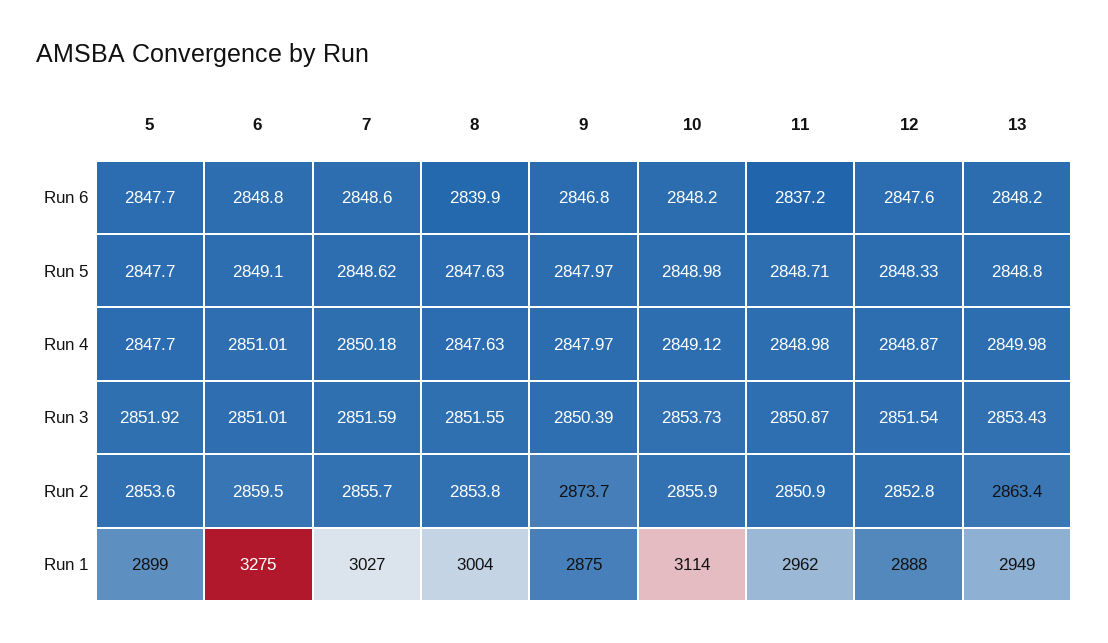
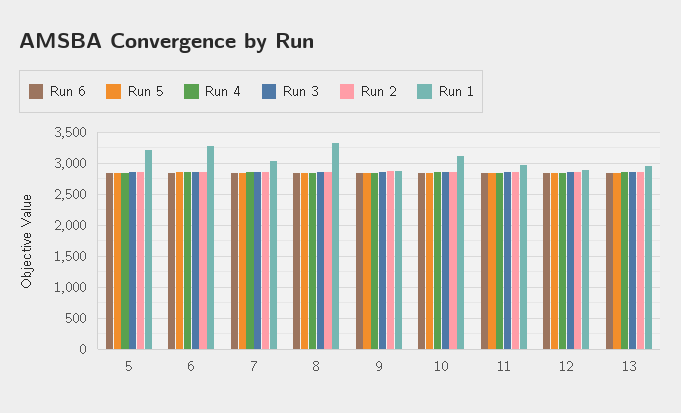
  {
    "Run 6": {
      "5": 2847.7,
      "6": 2848.8,
      "7": 2848.6,
      "8": 2839.9,
      "9": 2846.8,
      "10": 2848.2,
      "11": 2837.2,
      "12": 2847.6,
      "13": 2848.2
    },
    "Run 5": {
      "5": 2847.7,
      "6": 2849.1,
      "7": 2848.62,
      "8": 2847.63,
      "9": 2847.97,
      "10": 2848.98,
      "11": 2848.71,
      "12": 2848.33,
      "13": 2848.8
    },
    "Run 4": {
      "5": 2847.7,
      "6": 2851.01,
      "7": 2850.18,
      "8": 2847.63,
      "9": 2847.97,
      "10": 2849.12,
      "11": 2848.98,
      "12": 2848.87,
      "13": 2849.98
    },
    "Run 3": {
      "5": 2851.92,
      "6": 2851.01,
      "7": 2851.59,
      "8": 2851.55,
      "9": 2850.39,
      "10": 2853.73,
      "11": 2850.87,
      "12": 2851.54,
      "13": 2853.43
    },
    "Run 2": {
      "5": 2853.6,
      "6": 2859.5,
      "7": 2855.7,
      "8": 2853.8,
      "9": 2873.7,
      "10": 2855.9,
      "11": 2850.9,
      "12": 2852.8,
      "13": 2863.4
    },
    "Run 1": {
-     "5": 2899,
+     "5": 3200,
      "6": 3275,
      "7": 3027,
-     "8": 3004,
+     "8": 3300,
      "9": 2875,
      "10": 3114,
      "11": 2962,
      "12": 2888,
      "13": 2949
    }
  }

